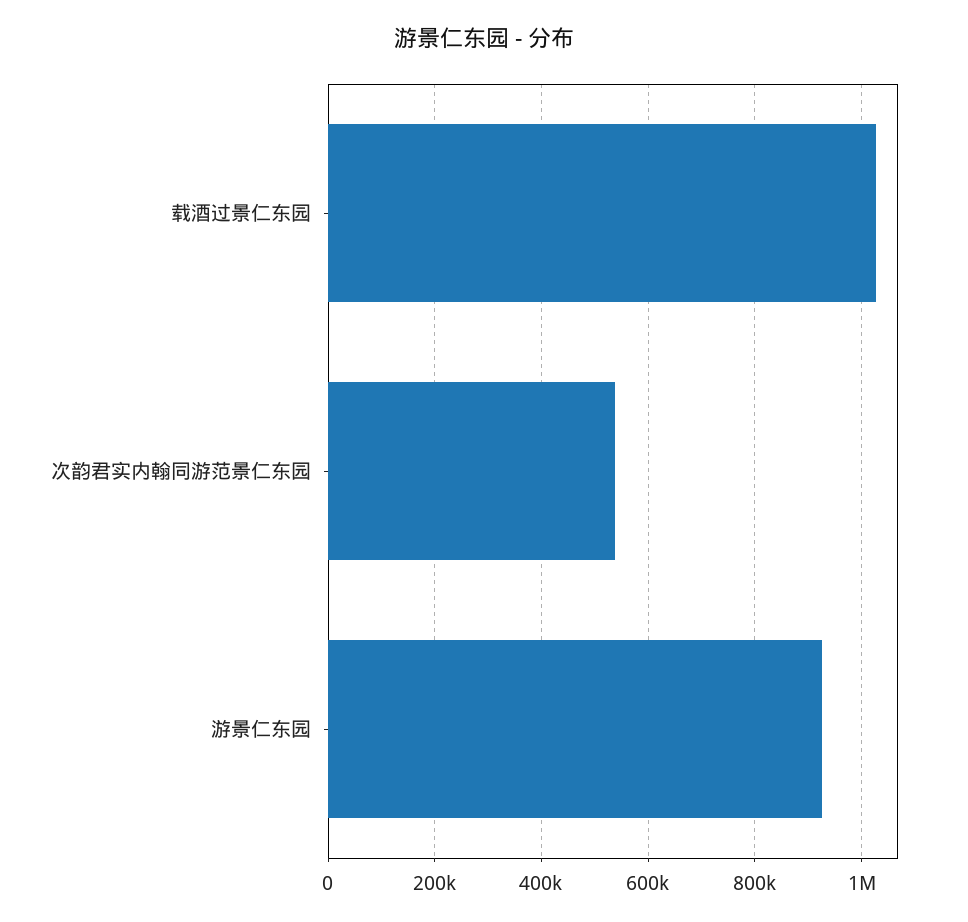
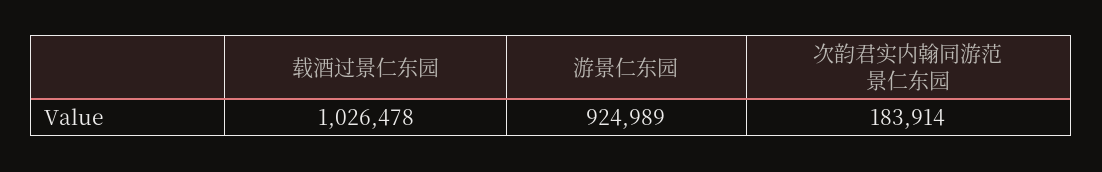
  {
    "载酒过景仁东园": 1026478,
-   "次韵君实内翰同游范景仁东园": 540000,
+   "次韵君实内翰同游范景仁东园": 183914,
    "游景仁东园": 924989
  }

